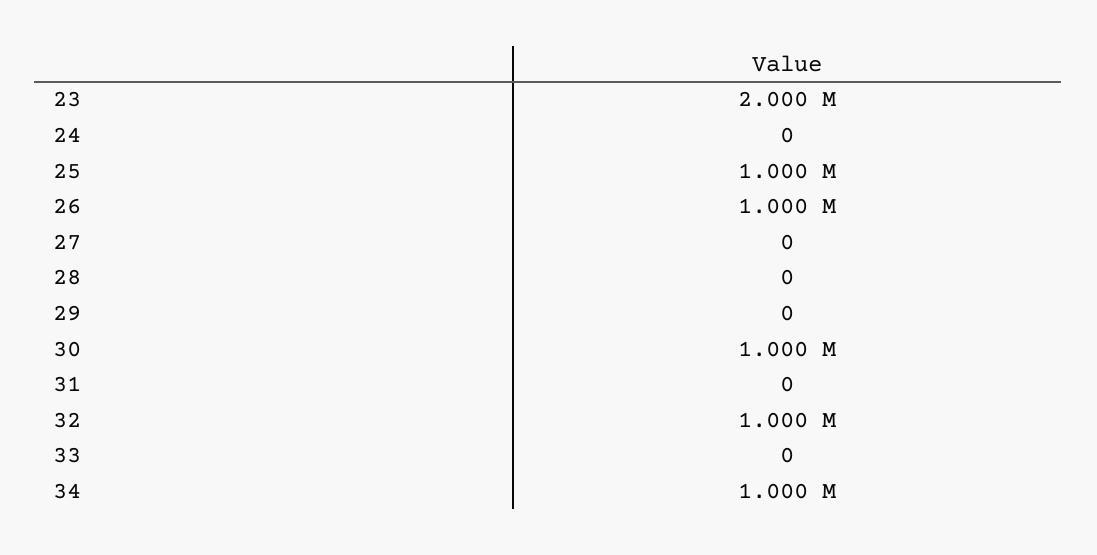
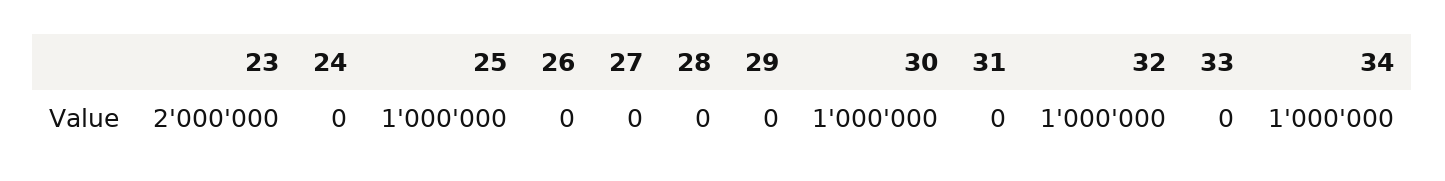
  {
    "23": 2000000,
    "24": 0,
    "25": 1000000,
-   "26": 1000000,
+   "26": 0,
    "27": 0,
    "28": 0,
    "29": 0,
    "30": 1000000,
    "31": 0,
    "32": 1000000,
    "33": 0,
    "34": 1000000
  }

